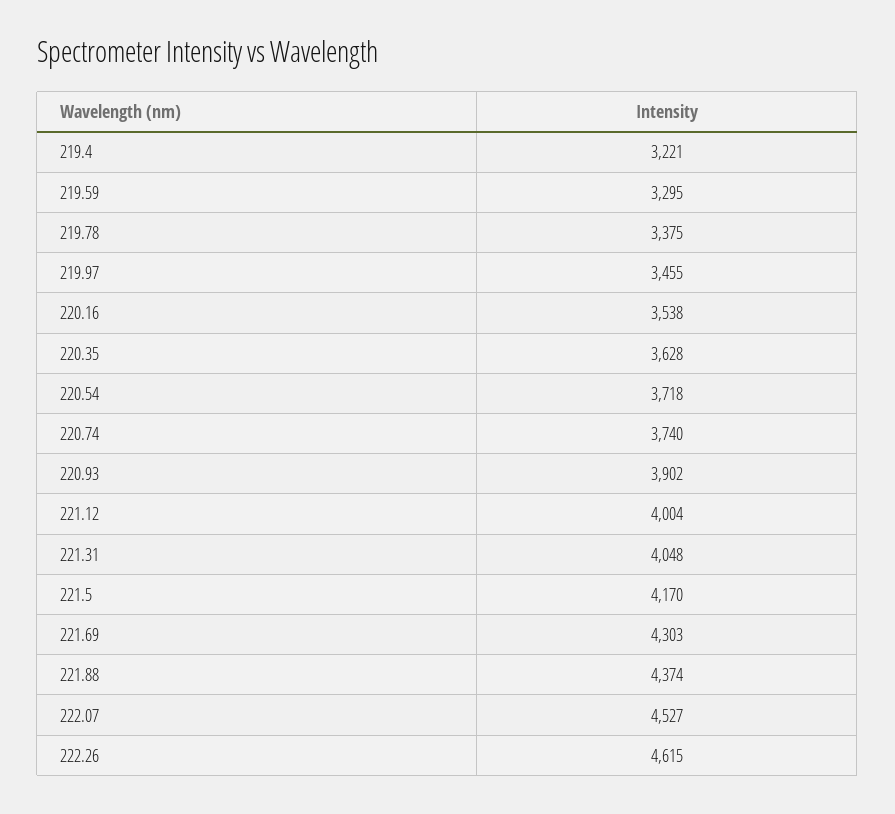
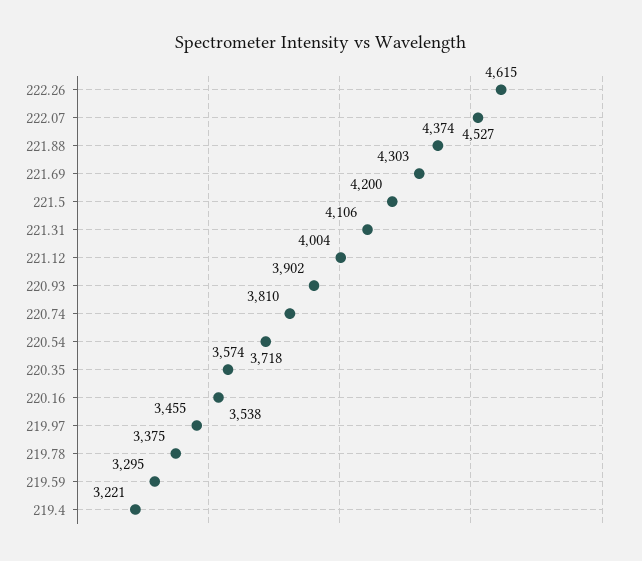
  {
    "219.4": 3221,
    "219.59": 3295,
    "219.78": 3375,
    "219.97": 3455,
    "220.16": 3538,
-   "220.35": 3628,
+   "220.35": 3574,
    "220.54": 3718,
-   "220.74": 3740,
+   "220.74": 3810,
    "220.93": 3902,
    "221.12": 4004,
-   "221.31": 4048,
+   "221.31": 4106,
-   "221.5": 4170,
+   "221.5": 4200,
    "221.69": 4303,
    "221.88": 4374,
    "222.07": 4527,
    "222.26": 4615
  }

